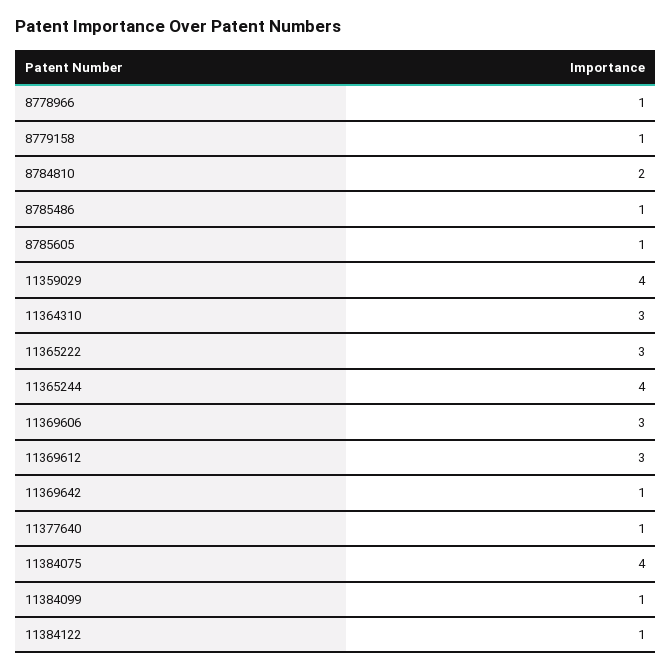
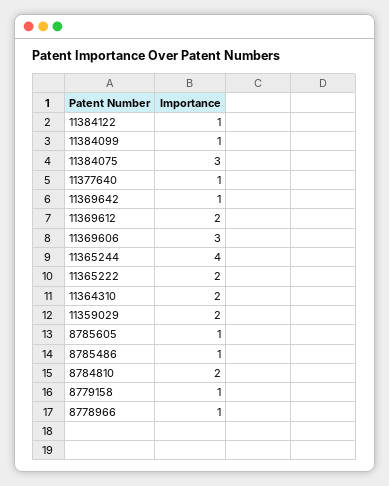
  {
    "8778966": 1,
    "8779158": 1,
    "8784810": 2,
    "8785486": 1,
    "8785605": 1,
-   "11359029": 4,
+   "11359029": 2,
-   "11364310": 3,
+   "11364310": 2,
-   "11365222": 3,
+   "11365222": 2,
    "11365244": 4,
    "11369606": 3,
-   "11369612": 3,
+   "11369612": 2,
    "11369642": 1,
    "11377640": 1,
-   "11384075": 4,
+   "11384075": 3,
    "11384099": 1,
    "11384122": 1
  }

